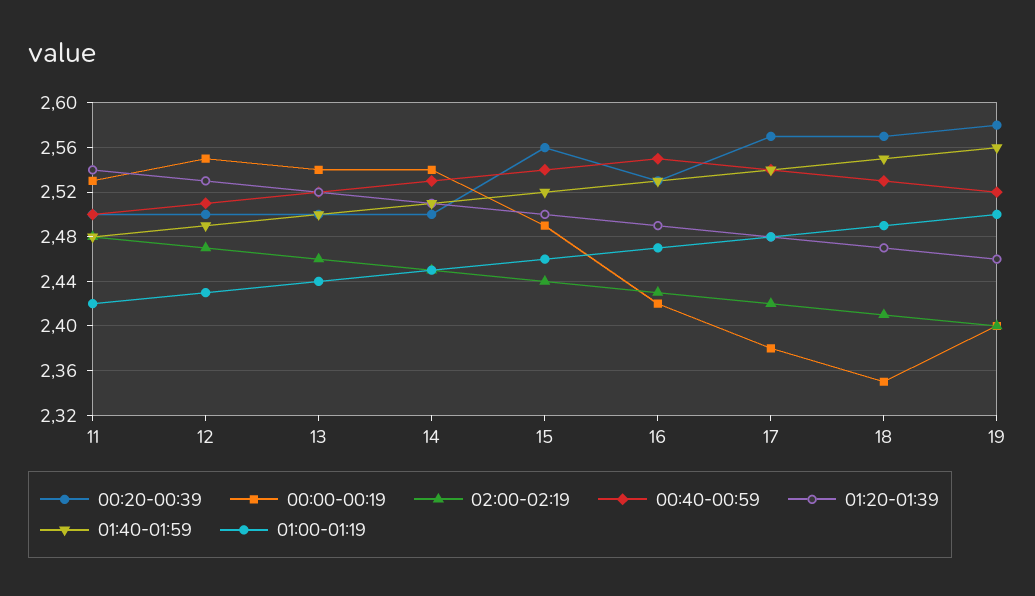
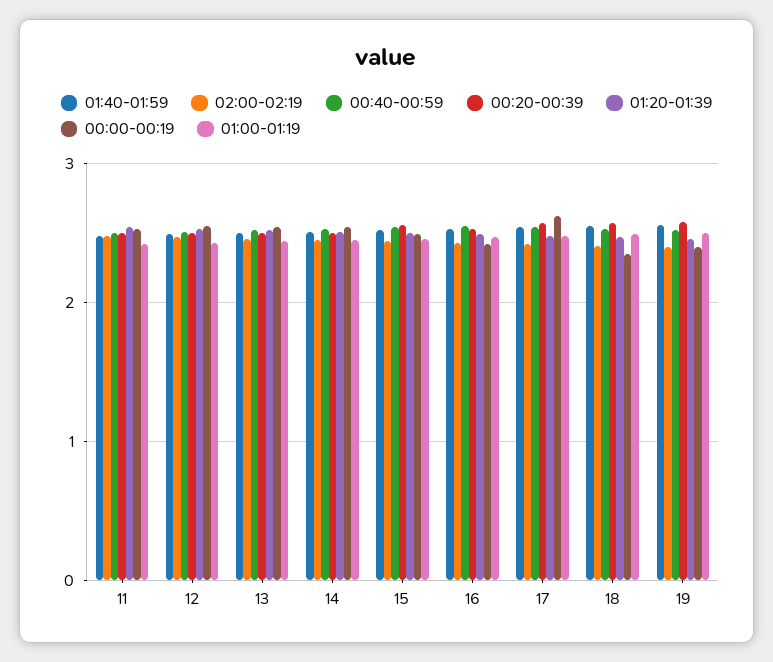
  {
    "00:20-00:39": {
      "11": 2.5,
      "12": 2.5,
      "13": 2.5,
      "14": 2.5,
      "15": 2.56,
      "16": 2.53,
      "17": 2.57,
      "18": 2.57,
      "19": 2.58
    },
    "00:00-00:19": {
      "11": 2.53,
      "12": 2.55,
      "13": 2.54,
      "14": 2.54,
      "15": 2.49,
      "16": 2.42,
-     "17": 2.38,
+     "17": 2.6,
      "18": 2.35,
      "19": 2.4
    },
    "02:00-02:19": {
      "11": 2.48,
      "12": 2.47,
      "13": 2.46,
      "14": 2.45,
      "15": 2.44,
      "16": 2.43,
      "17": 2.42,
      "18": 2.41,
      "19": 2.4
    },
    "00:40-00:59": {
      "11": 2.5,
      "12": 2.51,
      "13": 2.52,
      "14": 2.53,
      "15": 2.54,
      "16": 2.55,
      "17": 2.54,
      "18": 2.53,
      "19": 2.52
    },
    "01:20-01:39": {
      "11": 2.54,
      "12": 2.53,
      "13": 2.52,
      "14": 2.51,
      "15": 2.5,
      "16": 2.49,
      "17": 2.48,
      "18": 2.47,
      "19": 2.46
    },
    "01:40-01:59": {
      "11": 2.48,
      "12": 2.49,
      "13": 2.5,
      "14": 2.51,
      "15": 2.52,
      "16": 2.53,
      "17": 2.54,
      "18": 2.55,
      "19": 2.56
    },
    "01:00-01:19": {
      "11": 2.42,
      "12": 2.43,
      "13": 2.44,
      "14": 2.45,
      "15": 2.46,
      "16": 2.47,
      "17": 2.48,
      "18": 2.49,
      "19": 2.5
    }
  }

